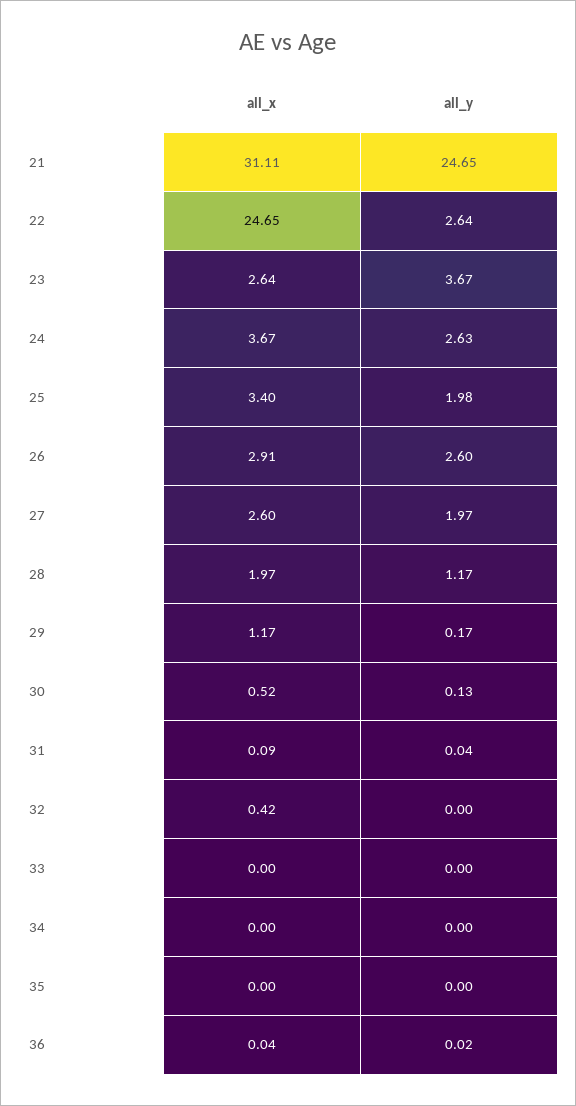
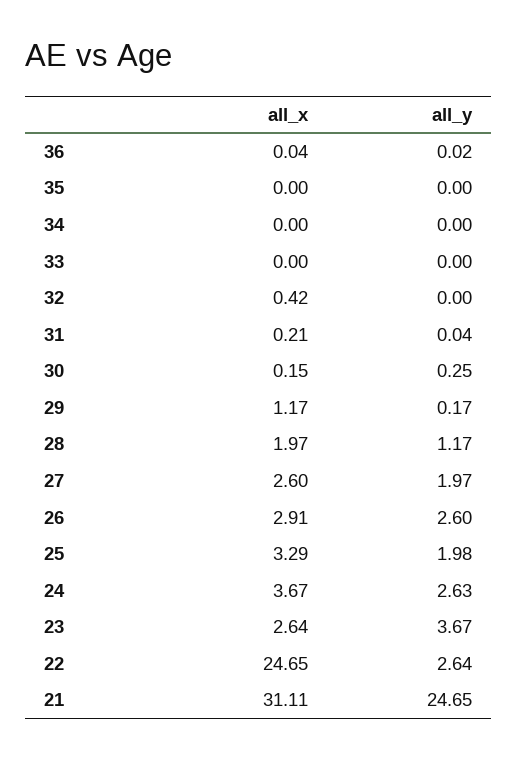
  {
    "all_x": {
      "21": 31.11,
      "22": 24.65,
      "23": 2.64,
      "24": 3.67,
-     "25": 3.4,
+     "25": 3.29,
      "26": 2.91,
      "27": 2.6,
      "28": 1.97,
      "29": 1.17,
-     "30": 0.52,
+     "30": 0.15,
-     "31": 0.09,
+     "31": 0.21,
      "32": 0.42,
      "33": 0,
      "34": 0,
      "35": 0,
      "36": 0.04
    },
    "all_y": {
      "21": 24.65,
      "22": 2.64,
      "23": 3.67,
      "24": 2.63,
      "25": 1.98,
      "26": 2.6,
      "27": 1.97,
      "28": 1.17,
      "29": 0.17,
-     "30": 0.13,
+     "30": 0.25,
      "31": 0.04,
      "32": 0,
      "33": 0,
      "34": 0,
      "35": 0,
      "36": 0.02
    }
  }

